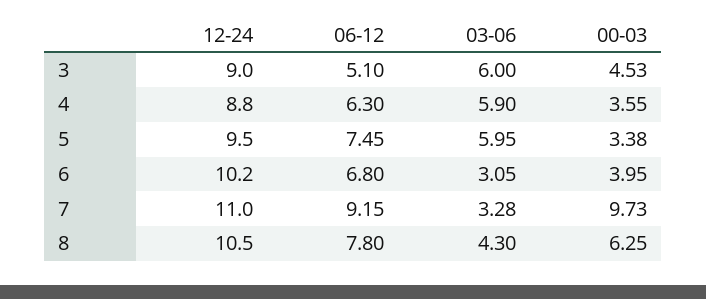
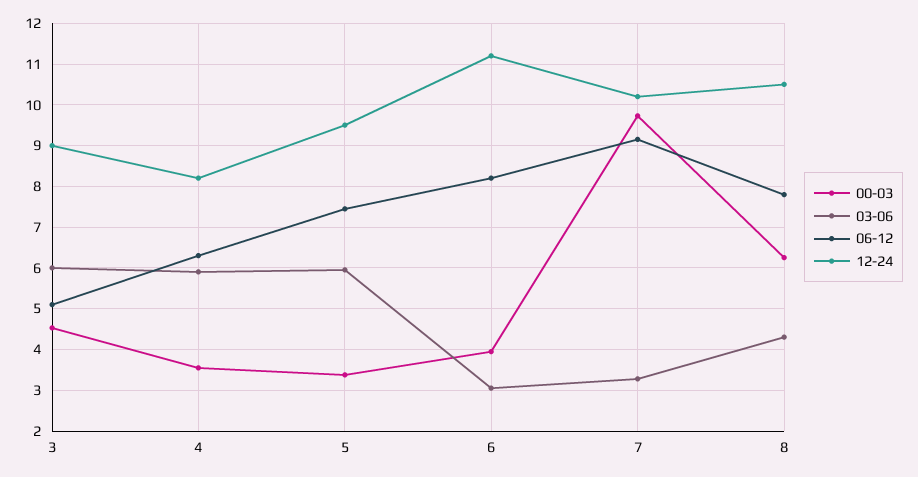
  {
    "12-24": {
      "3": 9,
-     "4": 8.8,
+     "4": 8.2,
      "5": 9.5,
-     "6": 10.2,
+     "6": 11.2,
-     "7": 11,
+     "7": 10.2,
      "8": 10.5
    },
    "06-12": {
      "3": 5.1,
      "4": 6.3,
      "5": 7.45,
-     "6": 6.8,
+     "6": 8.2,
      "7": 9.15,
      "8": 7.8
    },
    "03-06": {
      "3": 6,
      "4": 5.9,
      "5": 5.95,
      "6": 3.05,
      "7": 3.28,
      "8": 4.3
    },
    "00-03": {
      "3": 4.53,
      "4": 3.55,
      "5": 3.38,
      "6": 3.95,
      "7": 9.73,
      "8": 6.25
    }
  }

